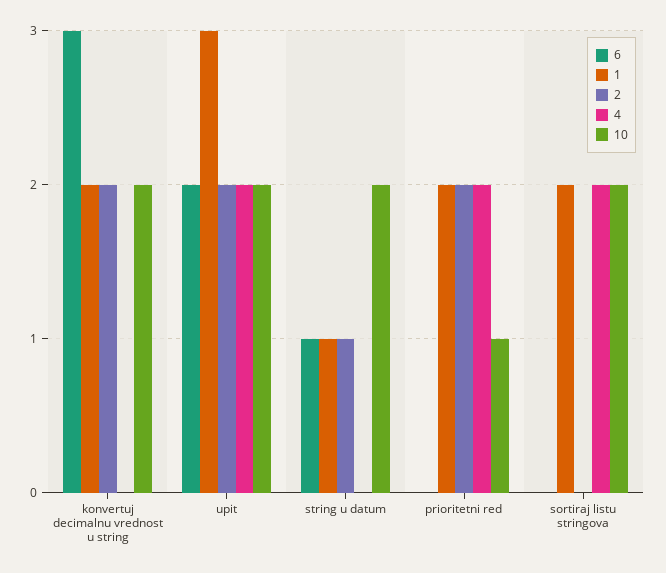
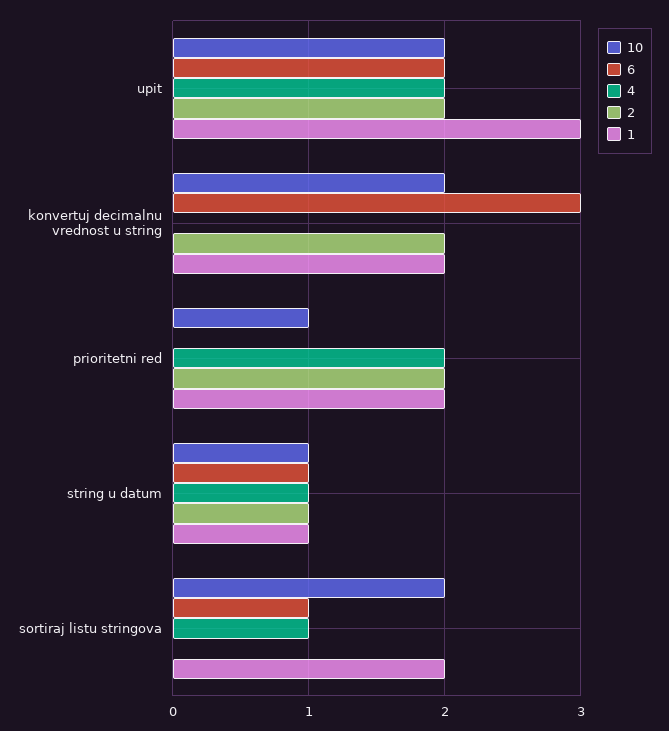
  {
    "6": {
      "konvertuj decimalnu vrednost u string": 3,
      "upit": 2,
      "string u datum": 1,
      "prioritetni red": 0,
-     "sortiraj listu stringova": 0
+     "sortiraj listu stringova": 1
    },
    "1": {
      "konvertuj decimalnu vrednost u string": 2,
      "upit": 3,
      "string u datum": 1,
      "prioritetni red": 2,
      "sortiraj listu stringova": 2
    },
    "2": {
      "konvertuj decimalnu vrednost u string": 2,
      "upit": 2,
      "string u datum": 1,
      "prioritetni red": 2,
      "sortiraj listu stringova": 0
    },
    "4": {
      "konvertuj decimalnu vrednost u string": 0,
      "upit": 2,
-     "string u datum": 0,
+     "string u datum": 1,
      "prioritetni red": 2,
-     "sortiraj listu stringova": 2
+     "sortiraj listu stringova": 1
    },
    "10": {
      "konvertuj decimalnu vrednost u string": 2,
      "upit": 2,
-     "string u datum": 2,
+     "string u datum": 1,
      "prioritetni red": 1,
      "sortiraj listu stringova": 2
    }
  }

